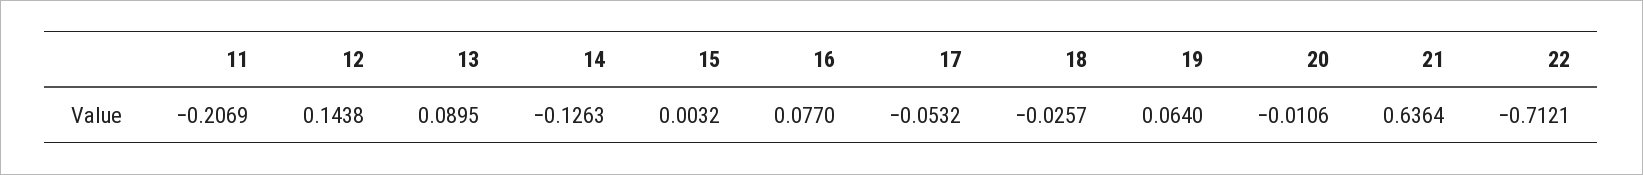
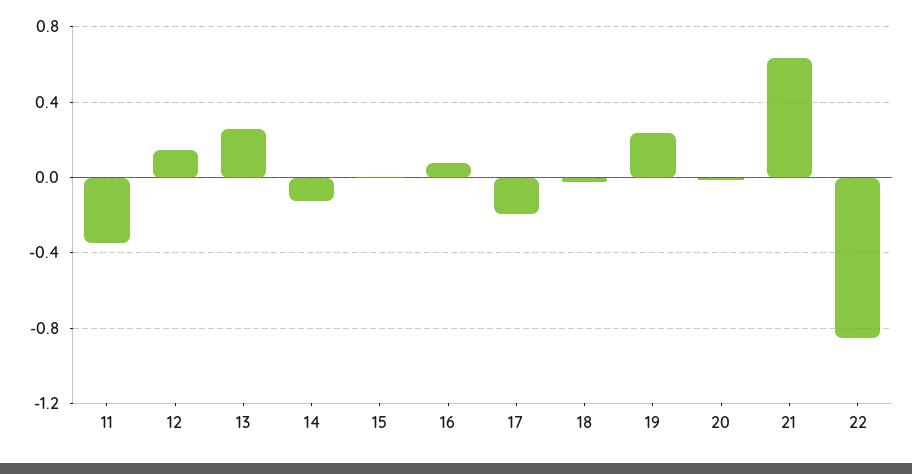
  {
-   "11": -0.2069,
+   "11": -0.35,
    "12": 0.1438,
-   "13": 0.0895,
+   "13": 0.25,
    "14": -0.1263,
    "15": 0.0032,
    "16": 0.077,
-   "17": -0.0532,
+   "17": -0.2,
    "18": -0.0257,
-   "19": 0.064,
+   "19": 0.25,
    "20": -0.0106,
    "21": 0.6364,
-   "22": -0.7121
+   "22": -0.85
  }

